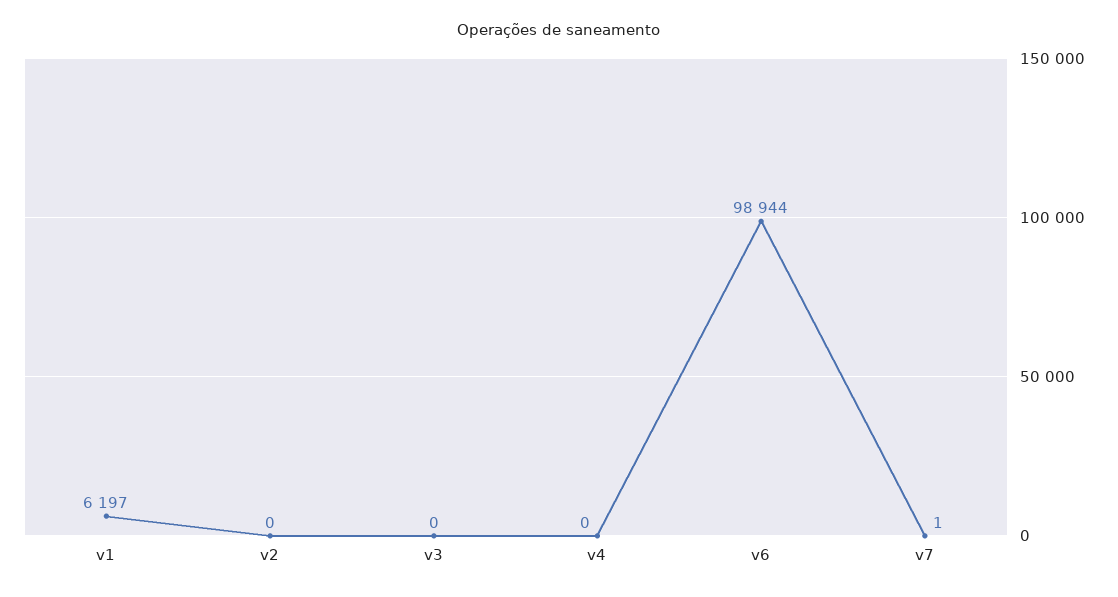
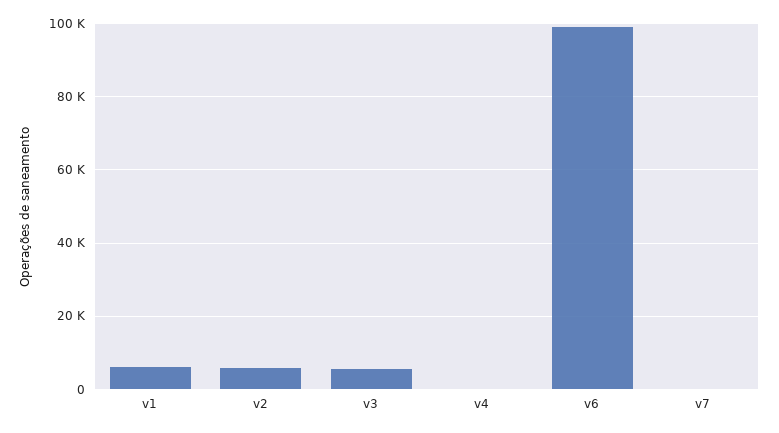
  {
    "v1": 6197,
-   "v2": 0,
+   "v2": 6000,
-   "v3": 0,
+   "v3": 6000,
    "v4": 0,
    "v6": 98944,
    "v7": 1
  }

